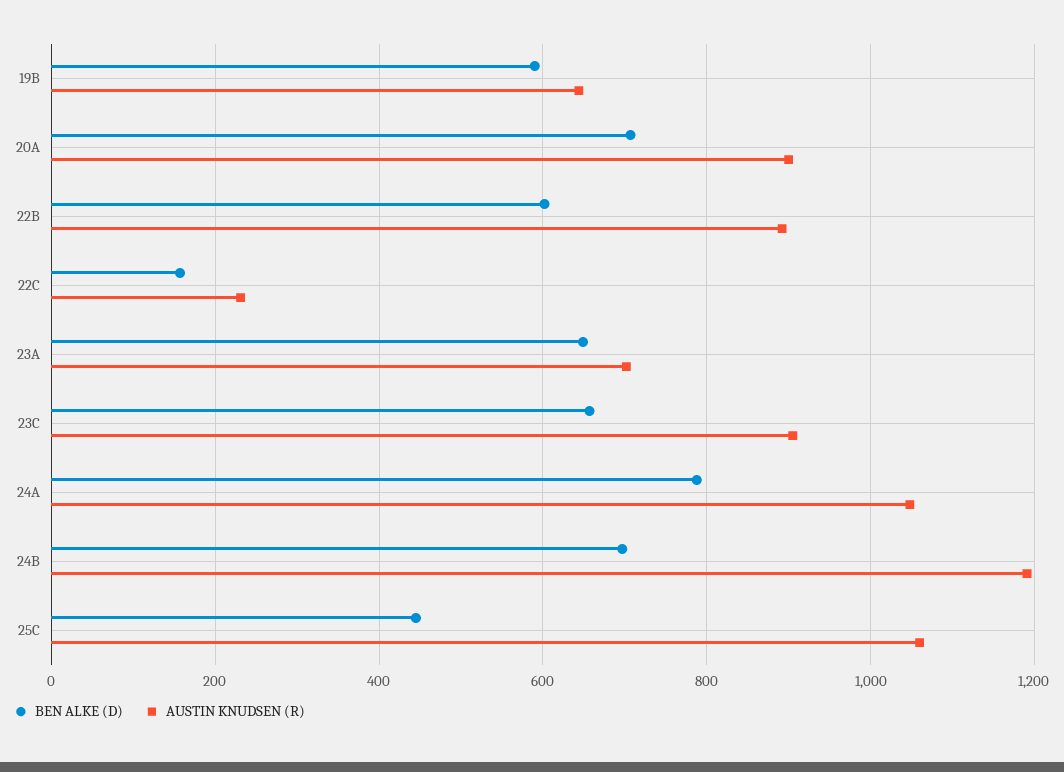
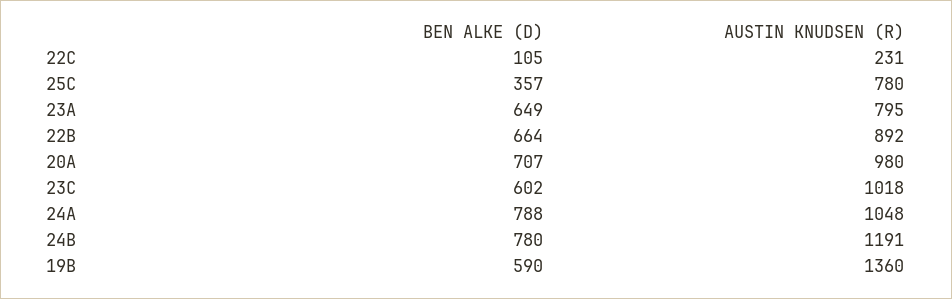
  {
    "BEN ALKE (D)": {
      "19B": 590,
      "20A": 707,
-     "22B": 600,
+     "22B": 664,
-     "22C": 160,
+     "22C": 105,
      "23A": 649,
-     "23C": 660,
+     "23C": 602,
      "24A": 788,
-     "24B": 700,
+     "24B": 780,
-     "25C": 440
+     "25C": 357
    },
    "AUSTIN KNUDSEN (R)": {
-     "19B": 640,
+     "19B": 1360,
-     "20A": 900,
+     "20A": 980,
      "22B": 892,
      "22C": 231,
-     "23A": 700,
+     "23A": 795,
-     "23C": 900,
+     "23C": 1018,
      "24A": 1048,
      "24B": 1191,
-     "25C": 1060
+     "25C": 780
    }
  }

